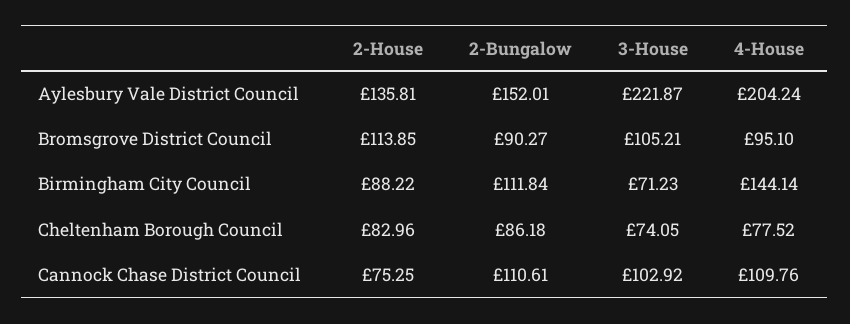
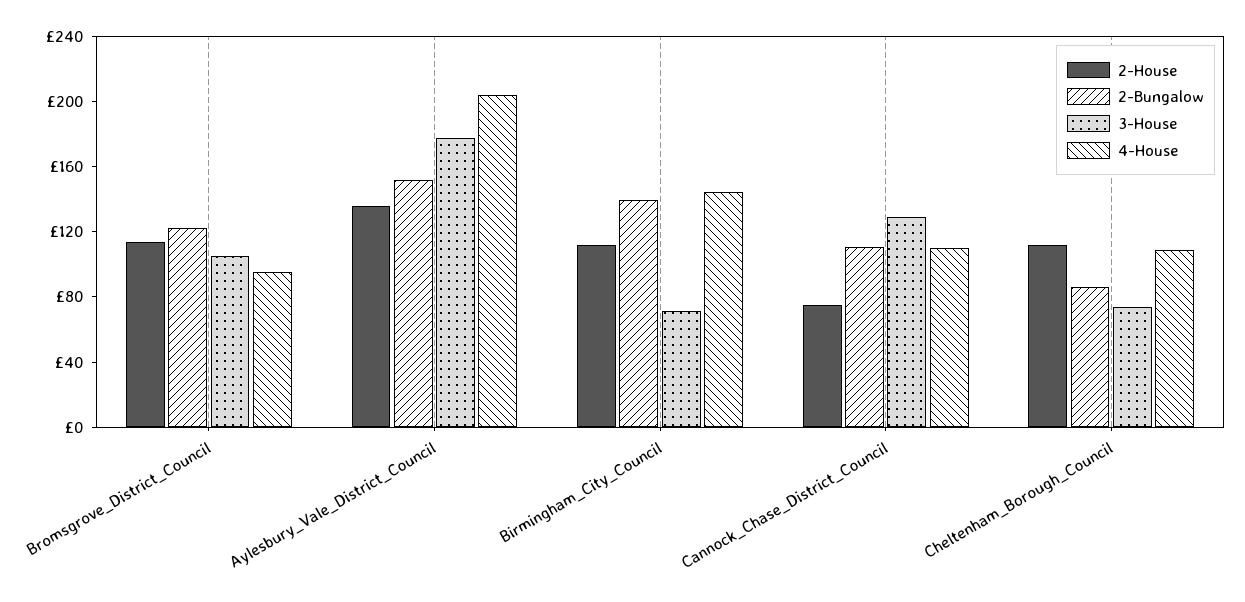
  {
    "2-House": {
      "Aylesbury Vale District Council": 135.81,
      "Bromsgrove District Council": 113.85,
-     "Birmingham City Council": 88.22,
+     "Birmingham City Council": 110,
-     "Cheltenham Borough Council": 82.96,
+     "Cheltenham Borough Council": 110,
      "Cannock Chase District Council": 75.25
    },
    "2-Bungalow": {
      "Aylesbury Vale District Council": 152.01,
-     "Bromsgrove District Council": 90.27,
+     "Bromsgrove District Council": 120,
-     "Birmingham City Council": 111.84,
+     "Birmingham City Council": 140,
      "Cheltenham Borough Council": 86.18,
      "Cannock Chase District Council": 110.61
    },
    "3-House": {
-     "Aylesbury Vale District Council": 221.87,
+     "Aylesbury Vale District Council": 180,
      "Bromsgrove District Council": 105.21,
      "Birmingham City Council": 71.23,
      "Cheltenham Borough Council": 74.05,
-     "Cannock Chase District Council": 102.92
+     "Cannock Chase District Council": 130
    },
    "4-House": {
      "Aylesbury Vale District Council": 204.24,
      "Bromsgrove District Council": 95.1,
      "Birmingham City Council": 144.14,
-     "Cheltenham Borough Council": 77.52,
+     "Cheltenham Borough Council": 110,
      "Cannock Chase District Council": 109.76
    }
  }

